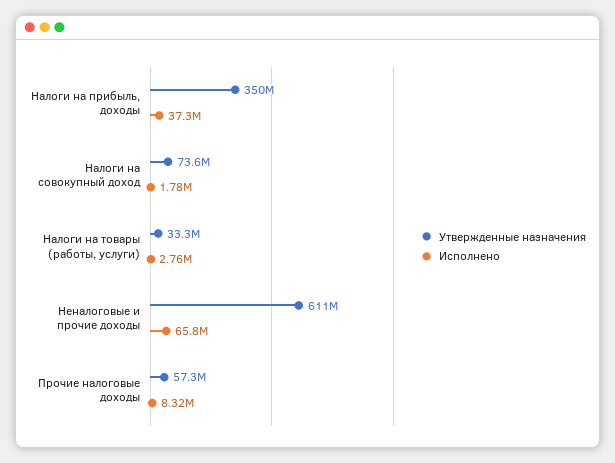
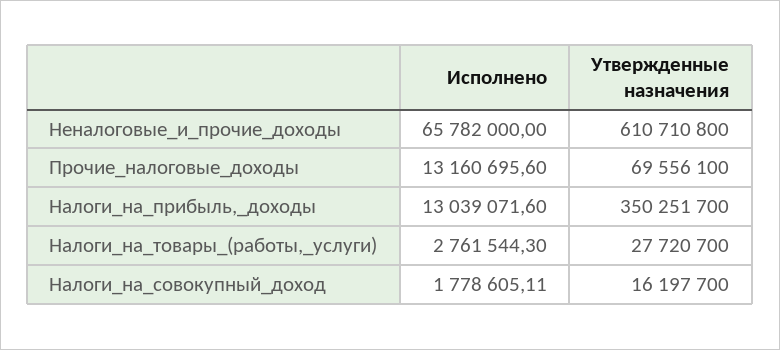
  {
    "Утвержденные назначения": {
      "Налоги на прибыль, доходы": 350251700,
-     "Налоги на совокупный доход": 73600000,
+     "Налоги на совокупный доход": 16197700,
-     "Налоги на товары (работы, услуги)": 33300000,
+     "Налоги на товары (работы, услуги)": 27720700,
      "Неналоговые и прочие доходы": 610710800,
-     "Прочие налоговые доходы": 57300000
+     "Прочие налоговые доходы": 69556100
    },
    "Исполнено": {
-     "Налоги на прибыль, доходы": 37300000,
+     "Налоги на прибыль, доходы": 13039071.6,
      "Налоги на совокупный доход": 1778605.11,
      "Налоги на товары (работы, услуги)": 2761544.3,
      "Неналоговые и прочие доходы": 65782000,
-     "Прочие налоговые доходы": 8320000
+     "Прочие налоговые доходы": 13160695.6
    }
  }

